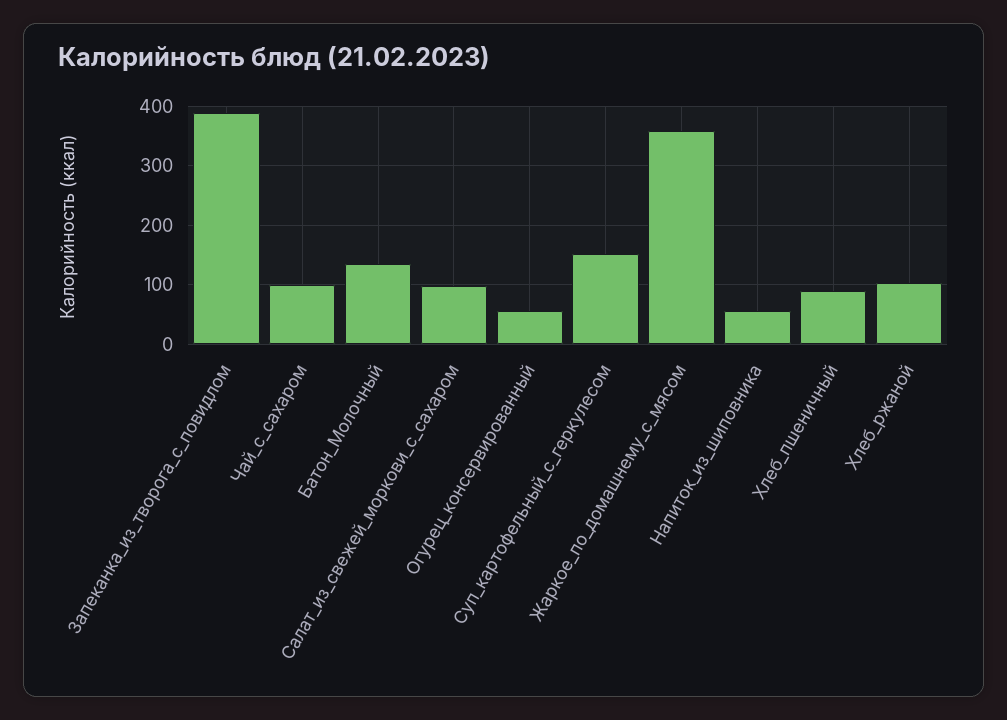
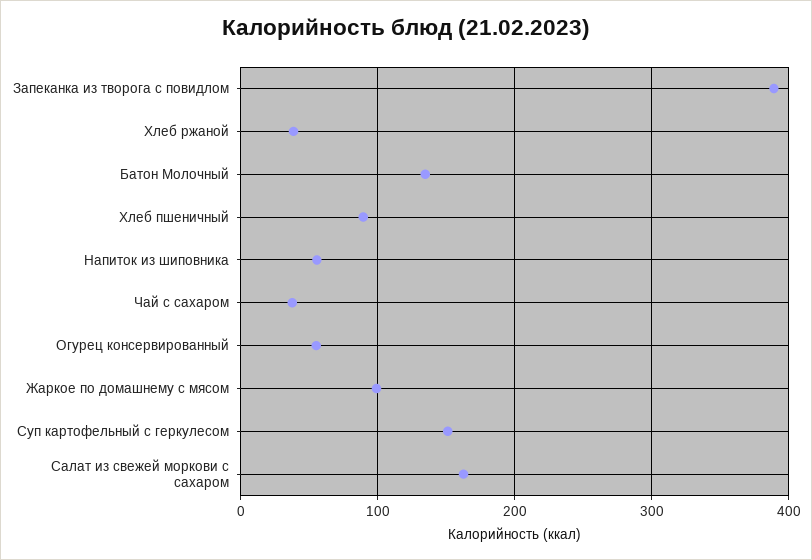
  {
    "Запеканка_из_творога_с_повидлом": 390,
-   "Чай_с_сахаром": 100,
+   "Чай_с_сахаром": 40,
    "Батон_Молочный": 130,
-   "Салат_из_свежей_моркови_с_сахаром": 100,
+   "Салат_из_свежей_моркови_с_сахаром": 160,
    "Огурец_консервированный": 60,
    "Суп_картофельный_с_геркулесом": 150,
-   "Жаркое_по_домашнему_с_мясом": 360,
+   "Жаркое_по_домашнему_с_мясом": 100,
    "Напиток_из_шиповника": 60,
    "Хлеб_пшеничный": 90,
-   "Хлеб_ржаной": 100
+   "Хлеб_ржаной": 40
  }

